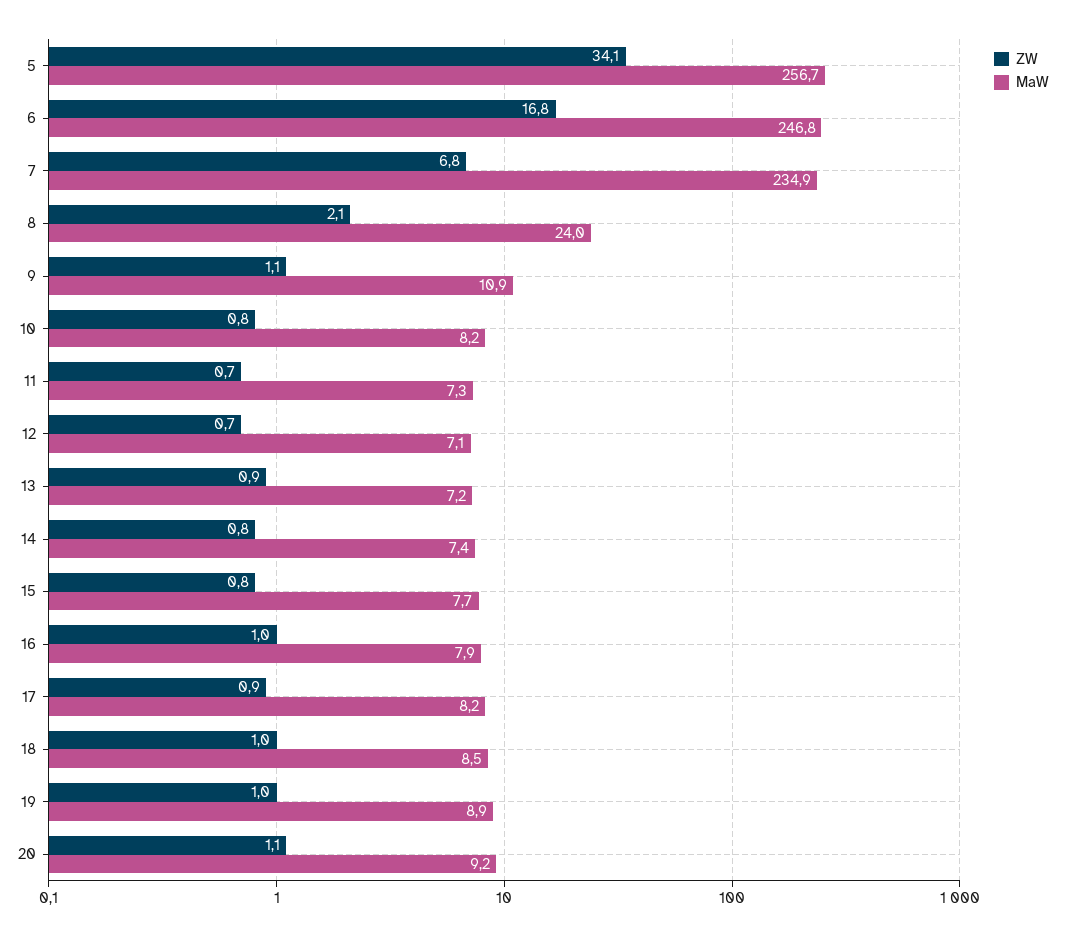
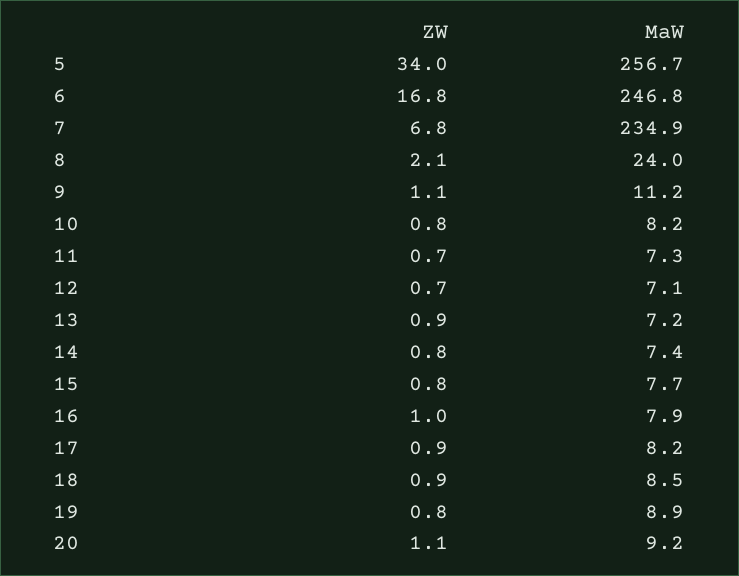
  {
    "ZW": {
-     "5": 34.1,
+     "5": 34,
      "6": 16.8,
      "7": 6.8,
      "8": 2.1,
      "9": 1.1,
      "10": 0.8,
      "11": 0.7,
      "12": 0.7,
      "13": 0.9,
      "14": 0.8,
      "15": 0.8,
      "16": 1,
      "17": 0.9,
-     "18": 1,
+     "18": 0.9,
-     "19": 1,
+     "19": 0.8,
      "20": 1.1
    },
    "MaW": {
      "5": 256.7,
      "6": 246.8,
      "7": 234.9,
      "8": 24,
-     "9": 10.9,
+     "9": 11.2,
      "10": 8.2,
      "11": 7.3,
      "12": 7.1,
      "13": 7.2,
      "14": 7.4,
      "15": 7.7,
      "16": 7.9,
      "17": 8.2,
      "18": 8.5,
      "19": 8.9,
      "20": 9.2
    }
  }

